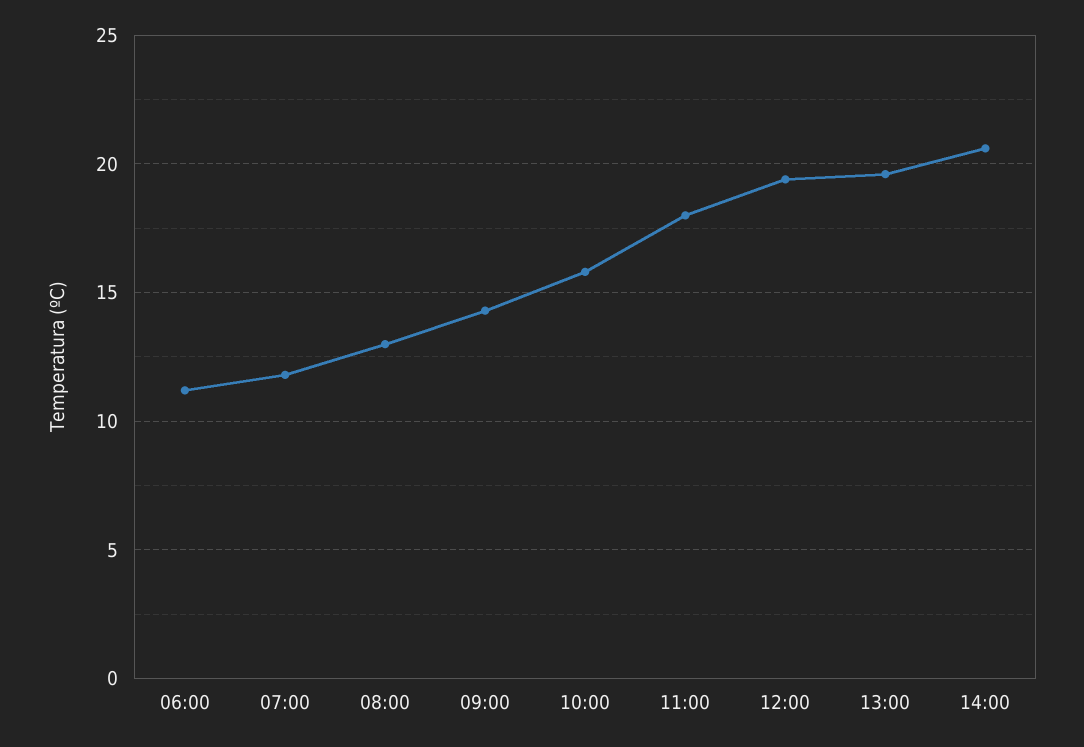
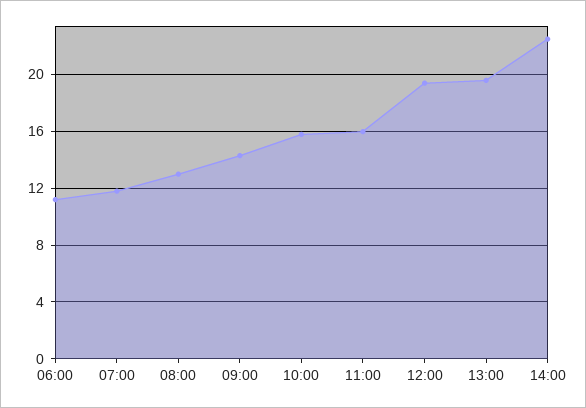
  {
    "06:00": 11,
    "07:00": 12,
    "08:00": 13,
    "09:00": 14.5,
    "10:00": 16,
-   "11:00": 18,
+   "11:00": 16,
    "12:00": 19.5,
    "13:00": 19.5,
-   "14:00": 20.5
+   "14:00": 22.5
  }

